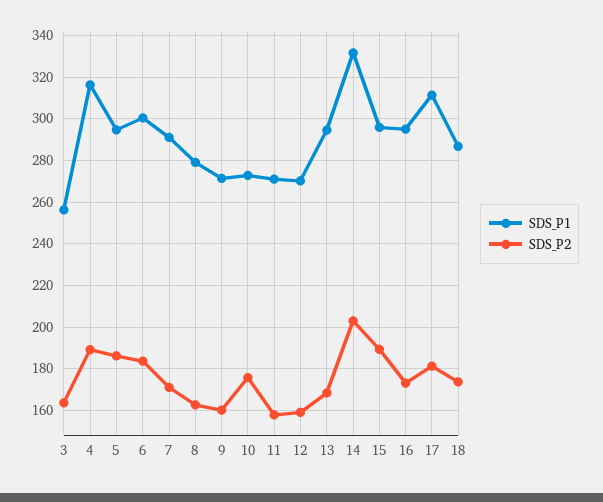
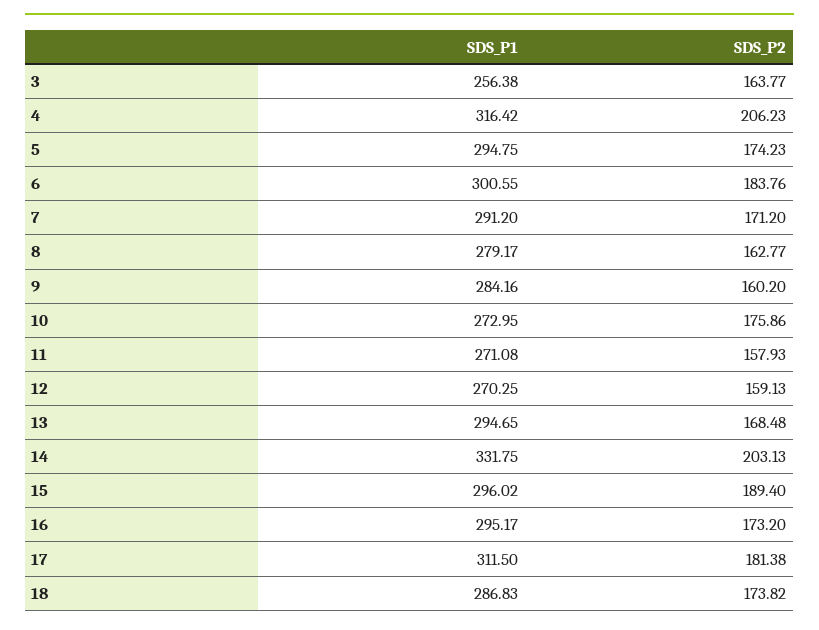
  {
    "SDS_P1": {
      "3": 256.38,
      "4": 316.42,
      "5": 294.75,
      "6": 300.55,
      "7": 291.2,
      "8": 279.17,
-     "9": 270,
+     "9": 284.16,
      "10": 272.95,
      "11": 271.08,
      "12": 270.25,
      "13": 294.65,
      "14": 331.75,
      "15": 296.02,
      "16": 295.17,
      "17": 311.5,
      "18": 286.83
    },
    "SDS_P2": {
      "3": 163.77,
-     "4": 190,
+     "4": 206.23,
-     "5": 185,
+     "5": 174.23,
      "6": 183.76,
      "7": 171.2,
      "8": 162.77,
      "9": 160.2,
      "10": 175.86,
      "11": 157.93,
      "12": 159.13,
      "13": 168.48,
      "14": 203.13,
      "15": 189.4,
      "16": 173.2,
      "17": 181.38,
      "18": 173.82
    }
  }

